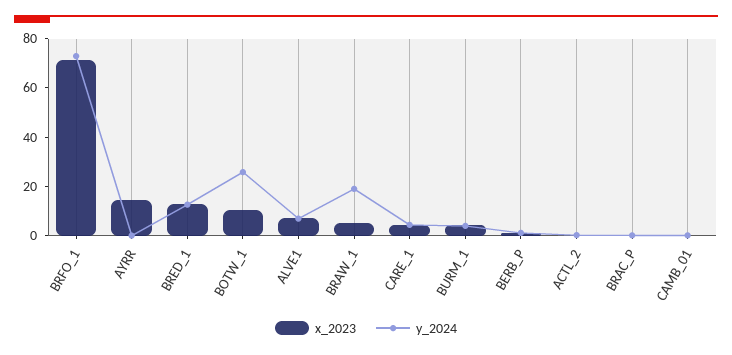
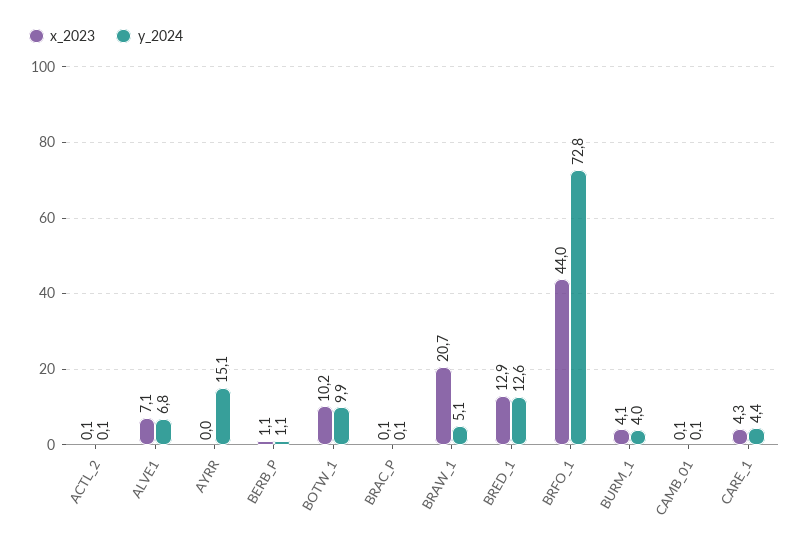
  {
    "x_2023": {
-     "BRFO_1": 70,
+     "BRFO_1": 44,
-     "AYRR": 15,
+     "AYRR": 0,
      "BRED_1": 12.9,
      "BOTW_1": 10.2,
      "ALVE1": 7.1,
-     "BRAW_1": 5,
+     "BRAW_1": 20.7,
      "CARE_1": 4.3,
      "BURM_1": 4.1,
      "BERB_P": 1.1,
      "ACTL_2": 0.1,
      "BRAC_P": 0.1,
      "CAMB_01": 0.1
    },
    "y_2024": {
      "BRFO_1": 72.8,
-     "AYRR": 0,
+     "AYRR": 15.1,
      "BRED_1": 12.6,
-     "BOTW_1": 25,
+     "BOTW_1": 9.9,
      "ALVE1": 6.8,
-     "BRAW_1": 20,
+     "BRAW_1": 5.1,
      "CARE_1": 4.4,
      "BURM_1": 4,
      "BERB_P": 1.1,
      "ACTL_2": 0.1,
      "BRAC_P": 0.1,
      "CAMB_01": 0.1
    }
  }

